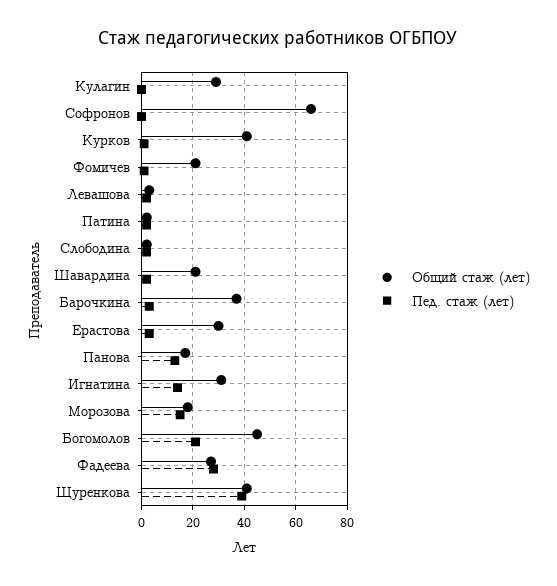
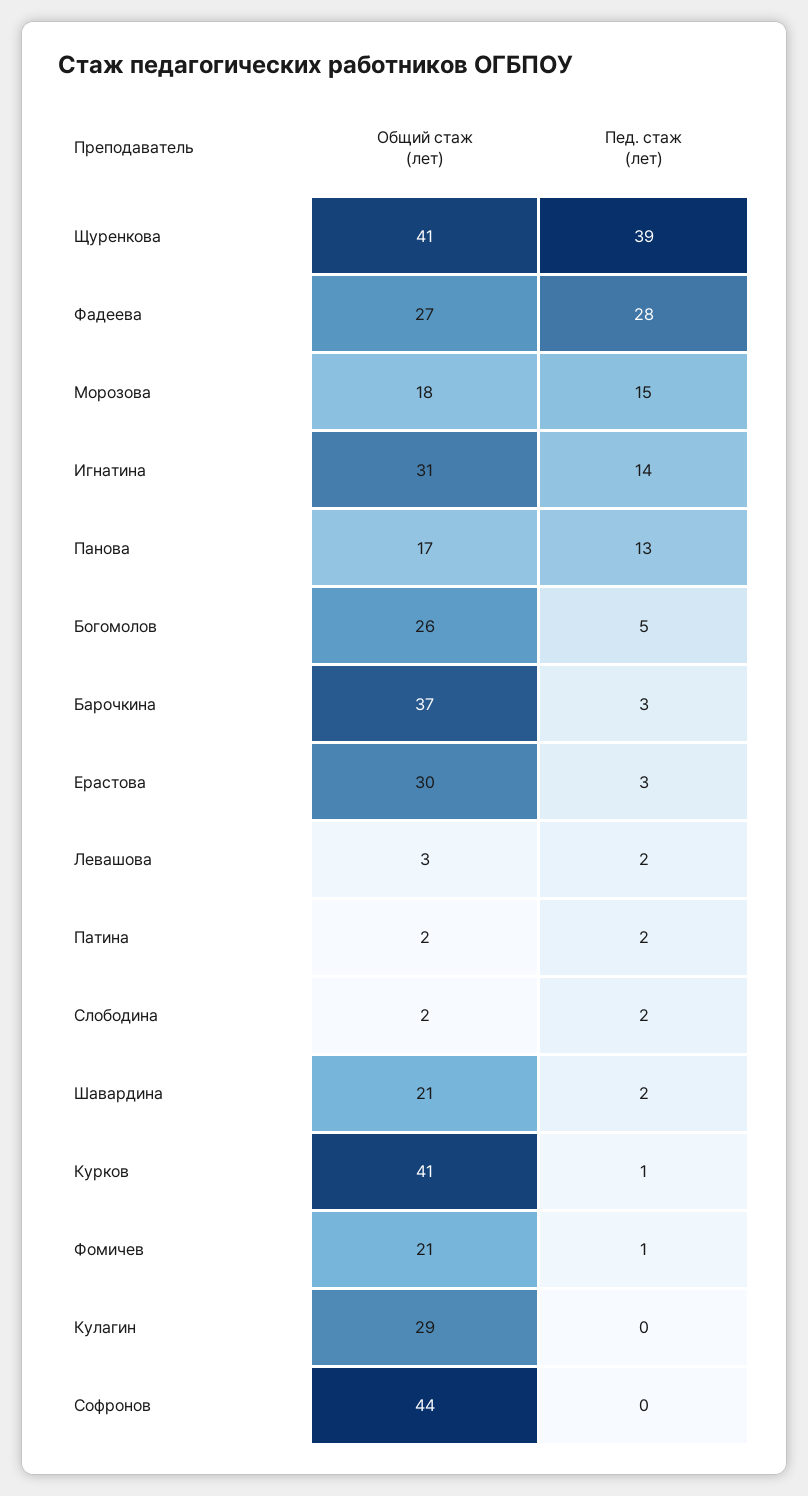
  {
    "Общий стаж (лет)": {
      "Кулагин": 29,
-     "Софронов": 65,
+     "Софронов": 44,
      "Курков": 41,
      "Фомичев": 21,
      "Левашова": 3,
      "Патина": 2,
      "Слободина": 2,
      "Шавардина": 21,
      "Барочкина": 37,
      "Ерастова": 30,
      "Панова": 17,
      "Игнатина": 31,
      "Морозова": 18,
-     "Богомолов": 45,
+     "Богомолов": 26,
      "Фадеева": 27,
      "Щуренкова": 41
    },
    "Пед. стаж (лет)": {
      "Кулагин": 0,
      "Софронов": 0,
      "Курков": 1,
      "Фомичев": 1,
      "Левашова": 2,
      "Патина": 2,
      "Слободина": 2,
      "Шавардина": 2,
      "Барочкина": 3,
      "Ерастова": 3,
      "Панова": 13,
      "Игнатина": 14,
      "Морозова": 15,
-     "Богомолов": 20,
+     "Богомолов": 5,
      "Фадеева": 28,
      "Щуренкова": 39
    }
  }

